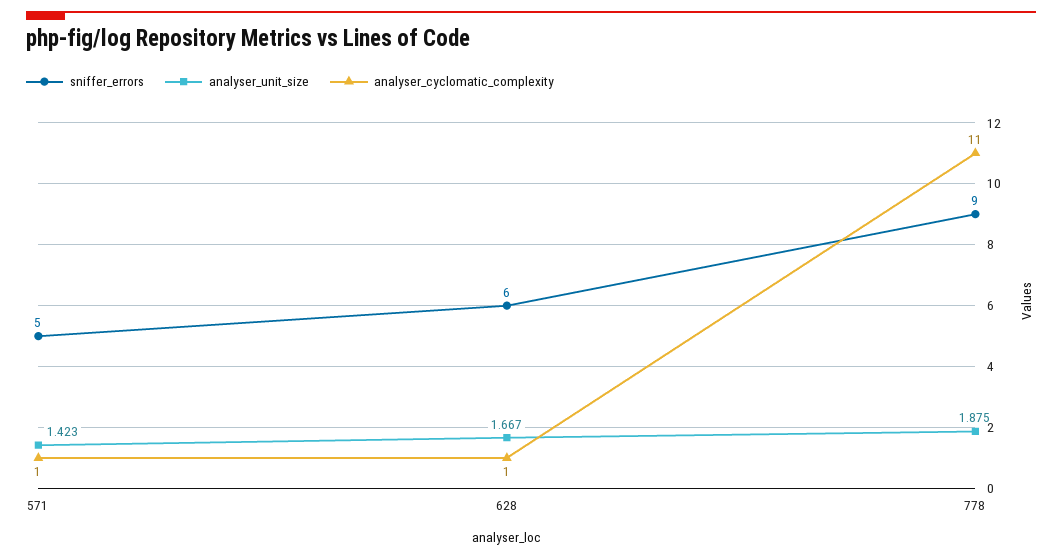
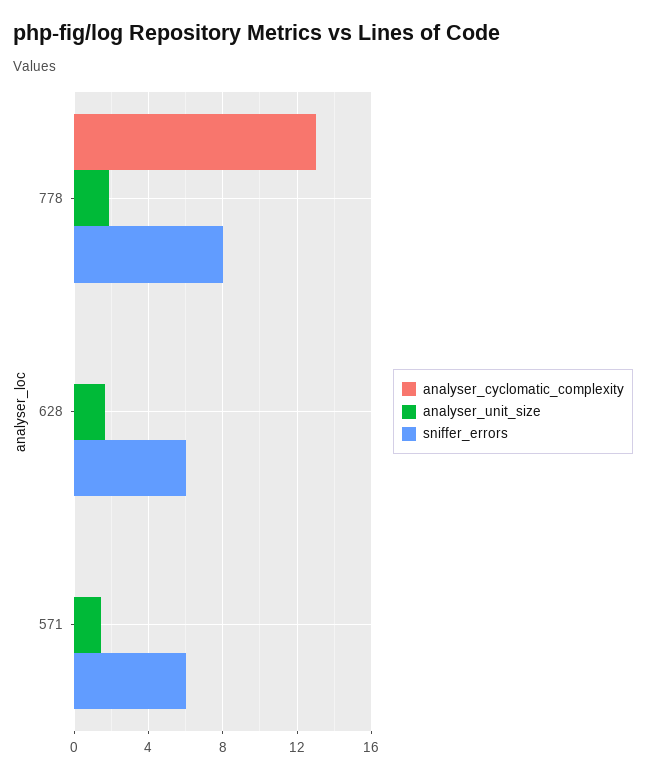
  {
    "sniffer_errors": {
-     "571": 5,
+     "571": 6,
      "628": 6,
-     "778": 9
+     "778": 8
    },
    "analyser_unit_size": {
      "571": 1.423,
      "628": 1.667,
      "778": 1.875
    },
    "analyser_cyclomatic_complexity": {
-     "571": 1,
+     "571": 0,
-     "628": 1,
+     "628": 0,
-     "778": 11
+     "778": 13
    }
  }

